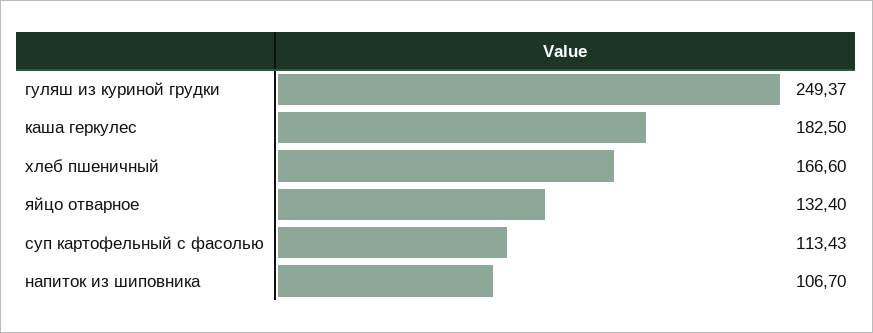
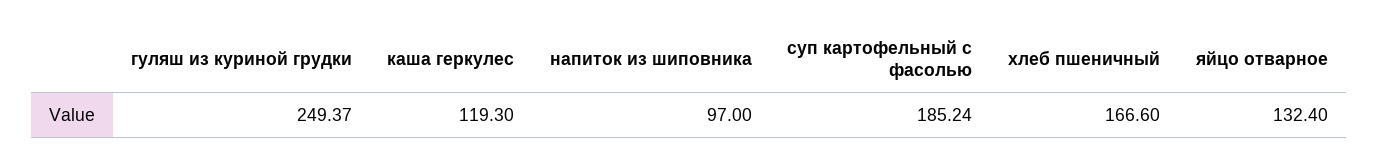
  {
    "гуляш из куриной грудки": 249.37,
-   "каша геркулес": 182.5,
+   "каша геркулес": 119.3,
    "хлеб пшеничный": 166.6,
    "яйцо отварное": 132.4,
-   "суп картофельный с фасолью": 113.43,
+   "суп картофельный с фасолью": 185.24,
-   "напиток из шиповника": 106.7
+   "напиток из шиповника": 97
  }

